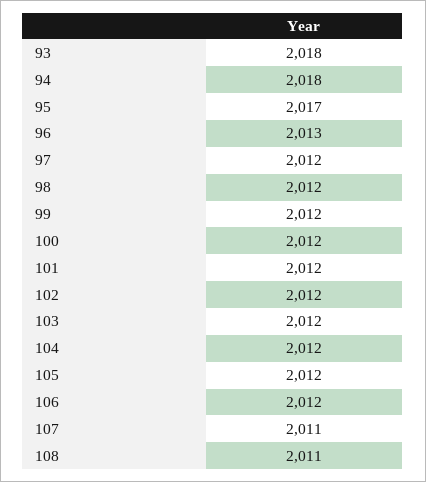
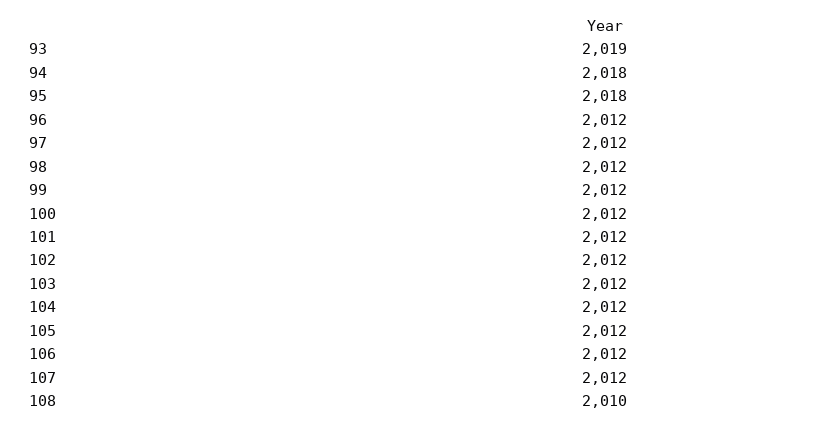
  {
-   "93": 2018,
+   "93": 2019,
    "94": 2018,
-   "95": 2017,
+   "95": 2018,
-   "96": 2013,
+   "96": 2012,
    "97": 2012,
    "98": 2012,
    "99": 2012,
    "100": 2012,
    "101": 2012,
    "102": 2012,
    "103": 2012,
    "104": 2012,
    "105": 2012,
    "106": 2012,
-   "107": 2011,
+   "107": 2012,
-   "108": 2011
+   "108": 2010
  }

